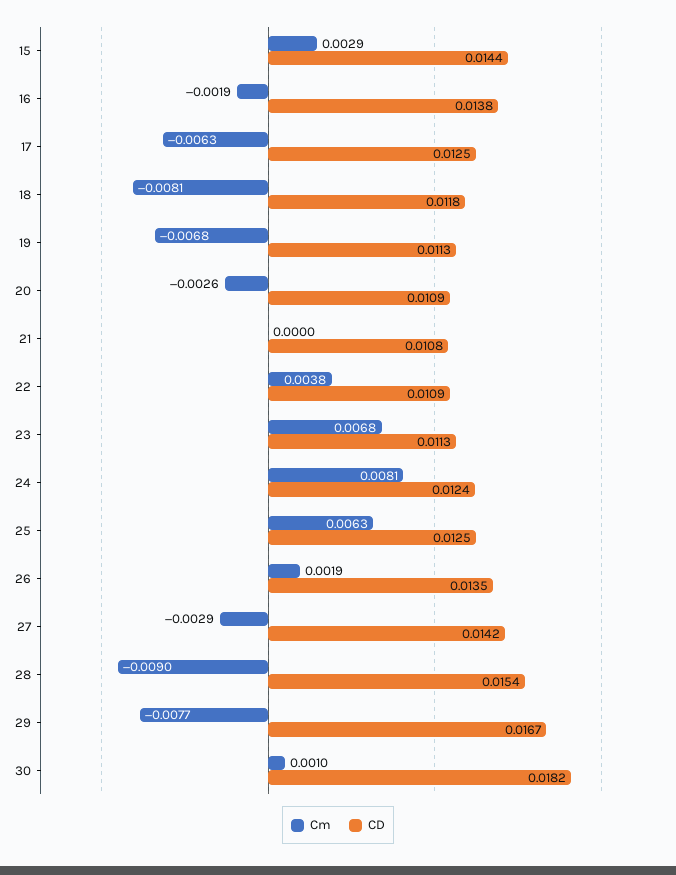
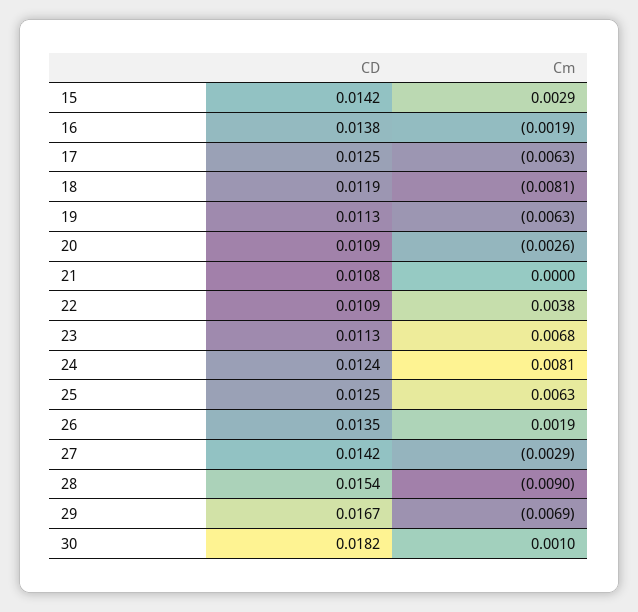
  {
    "Cm": {
      "15": 0.0029,
      "16": -0.0019,
      "17": -0.0063,
      "18": -0.0081,
-     "19": -0.0068,
+     "19": -0.0063,
      "20": -0.0026,
      "21": 0,
      "22": 0.0038,
      "23": 0.0068,
      "24": 0.0081,
      "25": 0.0063,
      "26": 0.0019,
      "27": -0.0029,
      "28": -0.009,
-     "29": -0.0077,
+     "29": -0.0069,
      "30": 0.001
    },
    "CD": {
-     "15": 0.0144,
+     "15": 0.0142,
      "16": 0.0138,
      "17": 0.0125,
-     "18": 0.0118,
+     "18": 0.0119,
      "19": 0.0113,
      "20": 0.0109,
      "21": 0.0108,
      "22": 0.0109,
      "23": 0.0113,
      "24": 0.0124,
      "25": 0.0125,
      "26": 0.0135,
      "27": 0.0142,
      "28": 0.0154,
      "29": 0.0167,
      "30": 0.0182
    }
  }

